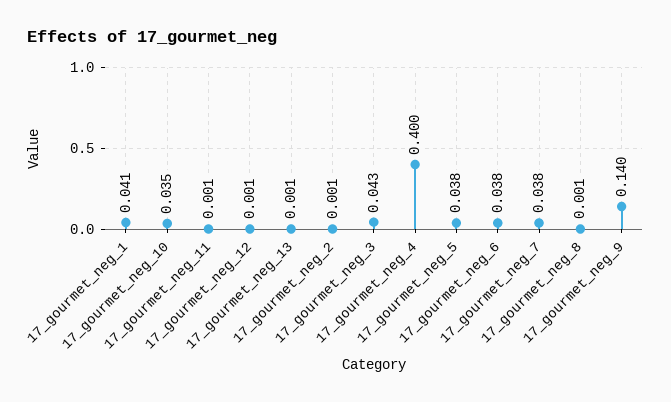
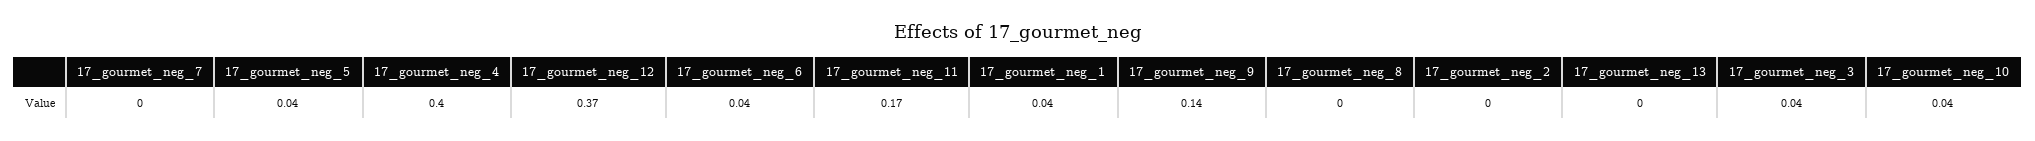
  {
    "17_gourmet_neg_1": 0.041,
    "17_gourmet_neg_10": 0.035,
-   "17_gourmet_neg_11": 0.001,
+   "17_gourmet_neg_11": 0.17,
-   "17_gourmet_neg_12": 0.001,
+   "17_gourmet_neg_12": 0.37,
    "17_gourmet_neg_13": 0.001,
    "17_gourmet_neg_2": 0.001,
    "17_gourmet_neg_3": 0.043,
    "17_gourmet_neg_4": 0.4,
    "17_gourmet_neg_5": 0.038,
    "17_gourmet_neg_6": 0.038,
-   "17_gourmet_neg_7": 0.038,
+   "17_gourmet_neg_7": 0,
    "17_gourmet_neg_8": 0.001,
    "17_gourmet_neg_9": 0.14
  }

